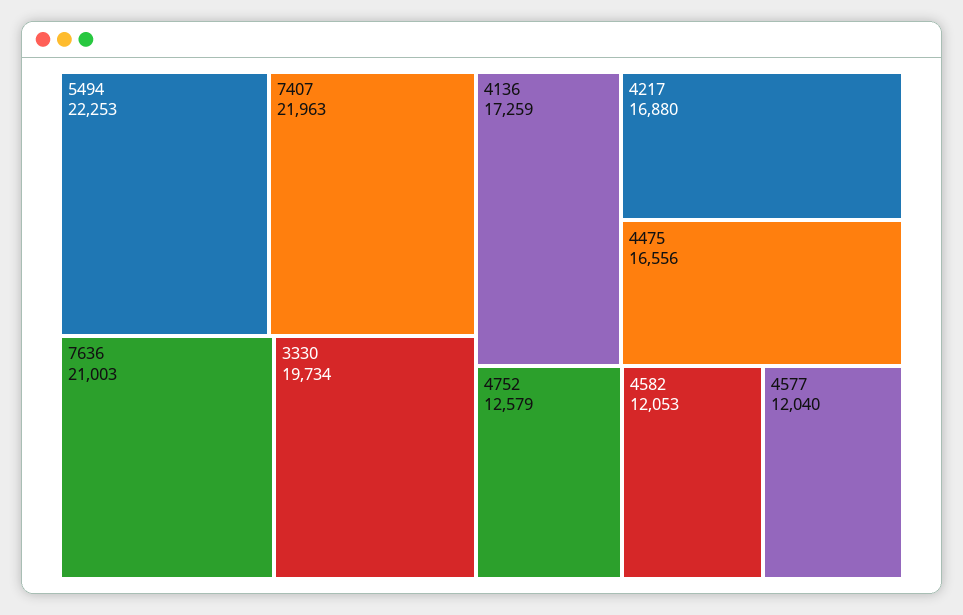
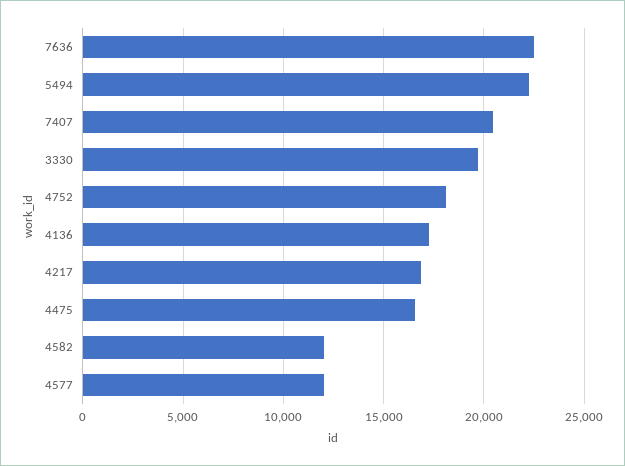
  {
    "5494": 22253,
-   "7407": 21963,
+   "7407": 20500,
-   "7636": 21003,
+   "7636": 22500,
    "3330": 19734,
    "4136": 17259,
    "4217": 16880,
    "4475": 16556,
-   "4752": 12579,
+   "4752": 18000,
    "4582": 12053,
    "4577": 12040
  }

